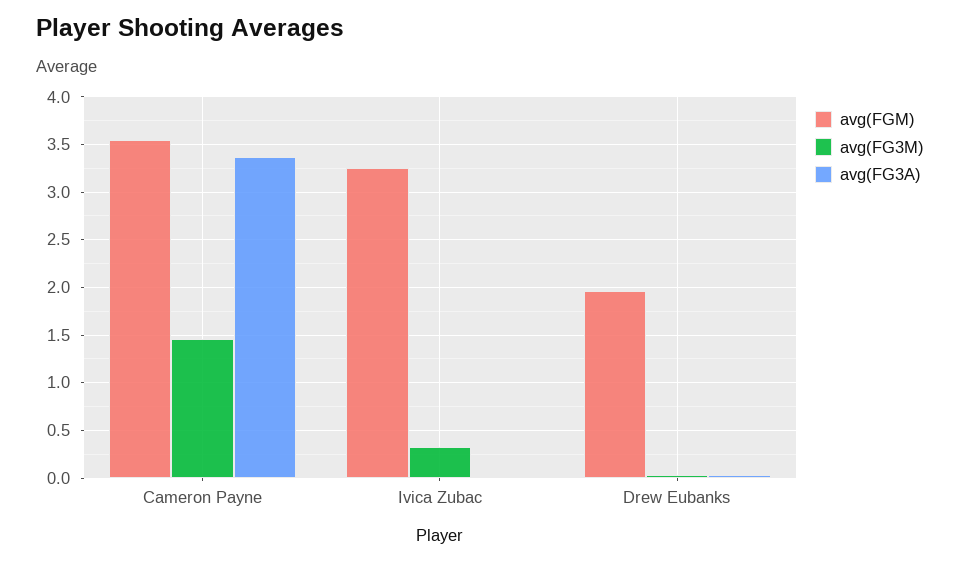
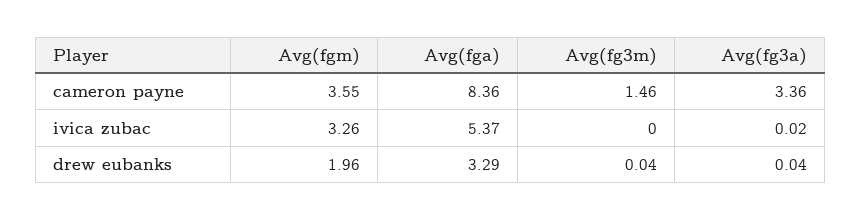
  {
    "avg(FGM)": {
      "Cameron Payne": 3.55,
      "Ivica Zubac": 3.26,
      "Drew Eubanks": 1.96
    },
    "avg(FG3M)": {
      "Cameron Payne": 1.46,
-     "Ivica Zubac": 0.3,
+     "Ivica Zubac": 0,
      "Drew Eubanks": 0.04
    },
    "avg(FG3A)": {
      "Cameron Payne": 3.36,
      "Ivica Zubac": 0.02,
      "Drew Eubanks": 0.04
-   }
+   },
+   "Avg(fga)": {
+     "Cameron Payne": 8.36,
+     "Ivica Zubac": 5.37,
+     "Drew Eubanks": 3.29
+   }
  }

